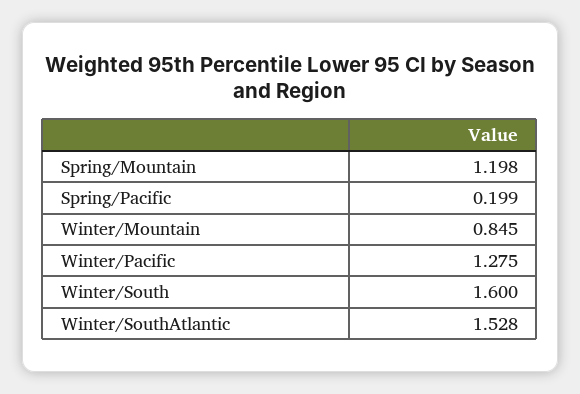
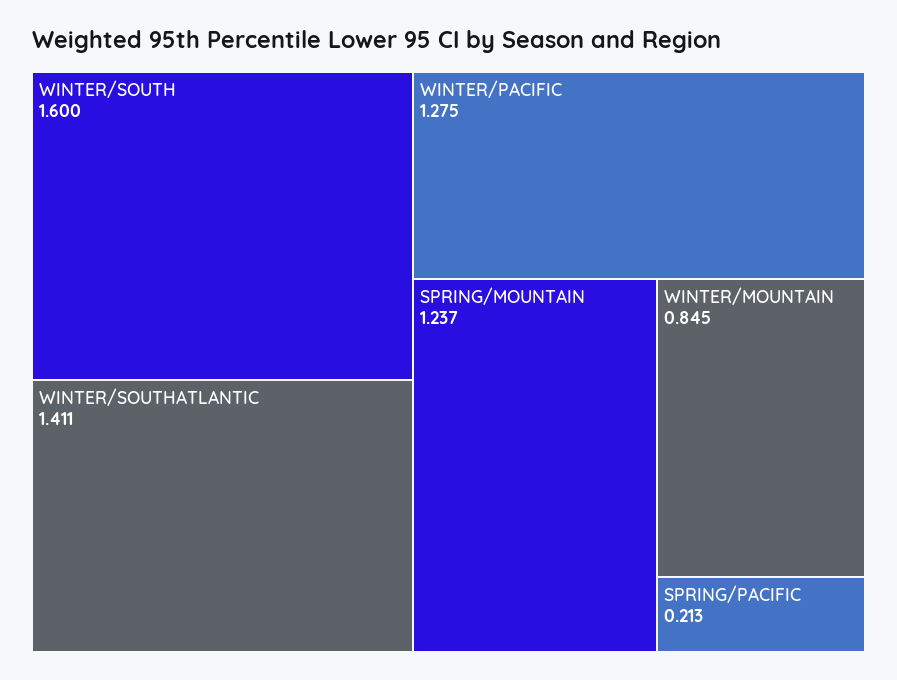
  {
-   "Spring/Mountain": 1.198,
+   "Spring/Mountain": 1.237,
-   "Spring/Pacific": 0.199,
+   "Spring/Pacific": 0.213,
    "Winter/Mountain": 0.845,
    "Winter/Pacific": 1.275,
    "Winter/South": 1.6,
-   "Winter/SouthAtlantic": 1.528
+   "Winter/SouthAtlantic": 1.411
  }

